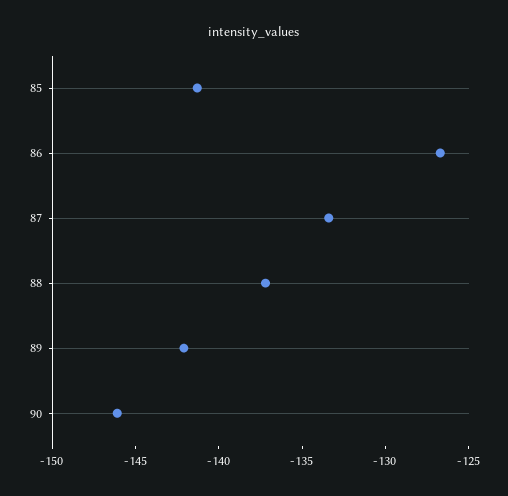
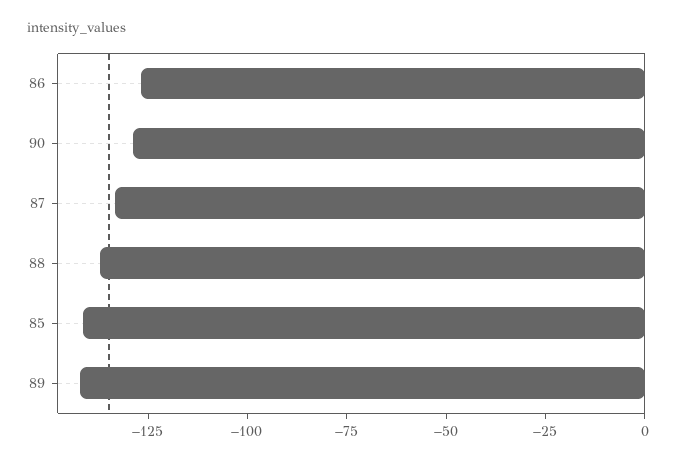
  {
    "85": -141,
    "86": -127,
    "87": -133,
    "88": -137,
    "89": -142,
-   "90": -146
+   "90": -130
  }

